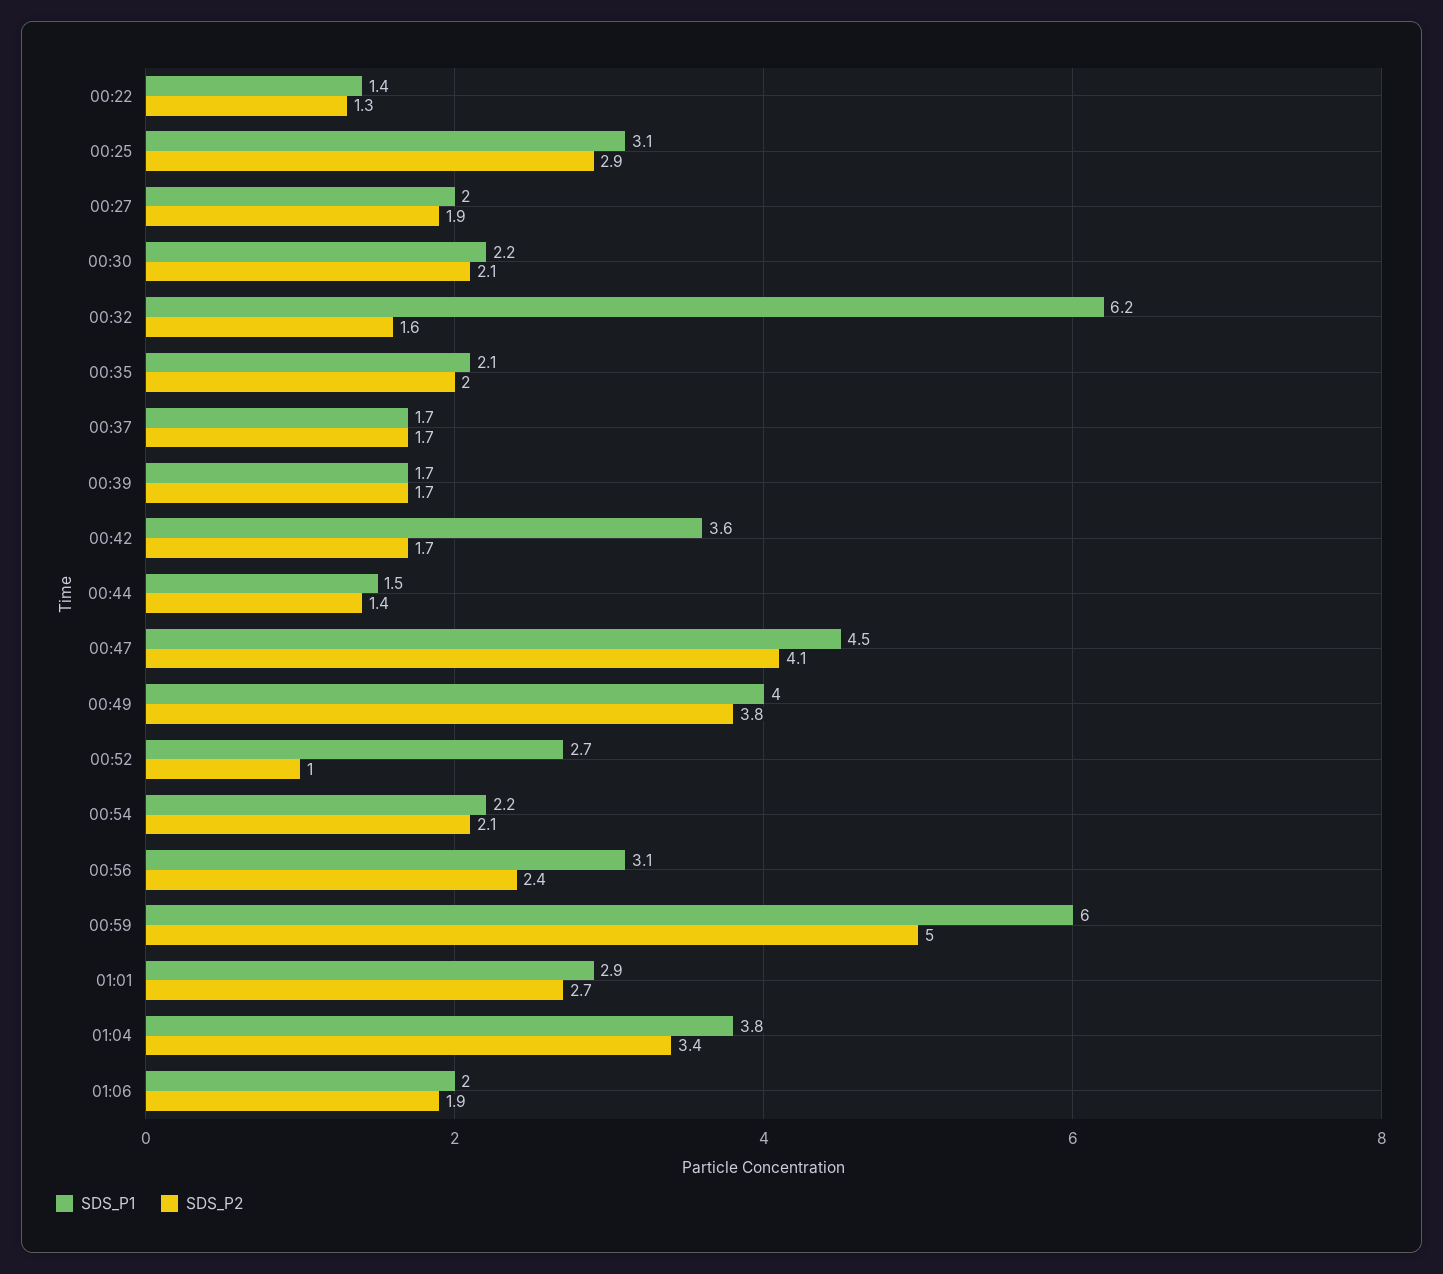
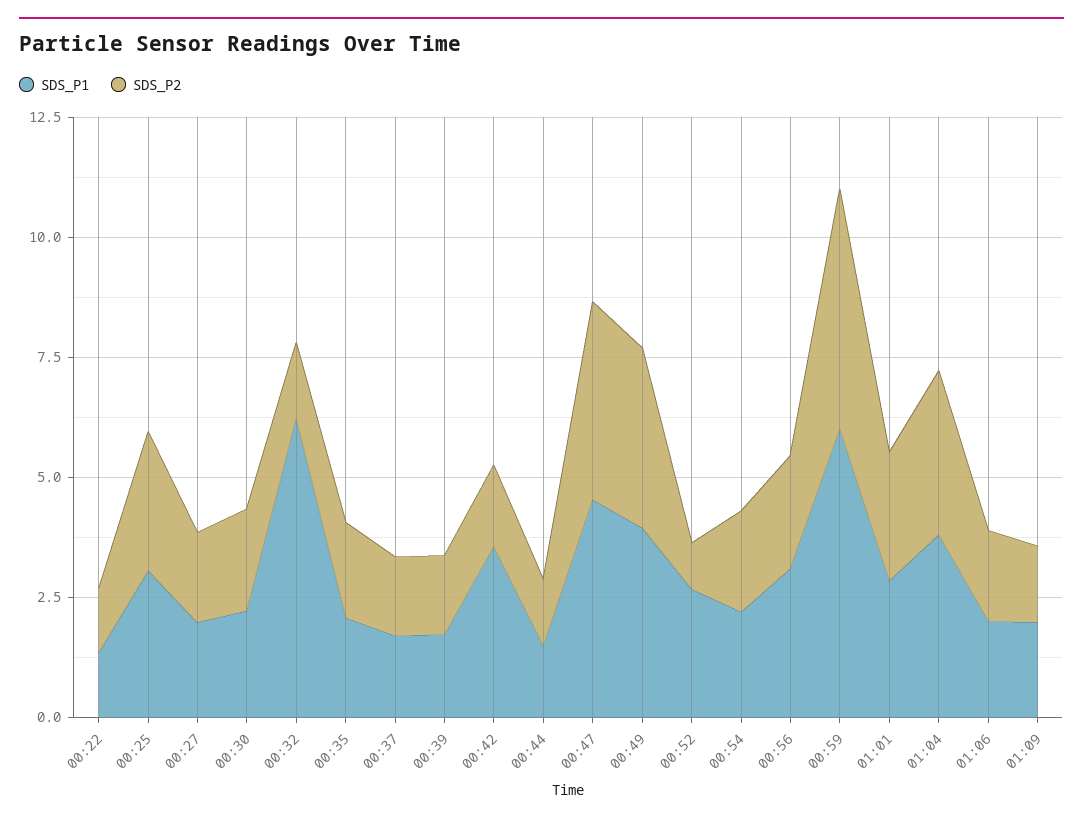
  {
    "SDS_P1": {
      "00:22": 1.4,
      "00:25": 3.1,
      "00:27": 2,
      "00:30": 2.2,
      "00:32": 6.2,
      "00:35": 2.1,
      "00:37": 1.7,
      "00:39": 1.7,
      "00:42": 3.6,
      "00:44": 1.5,
      "00:47": 4.5,
      "00:49": 4,
      "00:52": 2.7,
      "00:54": 2.2,
      "00:56": 3.1,
      "00:59": 6,
      "01:01": 2.9,
      "01:04": 3.8,
-     "01:06": 2
+     "01:06": 2,
+     "01:09": 2
    },
    "SDS_P2": {
      "00:22": 1.3,
      "00:25": 2.9,
      "00:27": 1.9,
      "00:30": 2.1,
      "00:32": 1.6,
      "00:35": 2,
      "00:37": 1.7,
      "00:39": 1.7,
      "00:42": 1.7,
      "00:44": 1.4,
      "00:47": 4.1,
      "00:49": 3.8,
      "00:52": 1,
      "00:54": 2.1,
      "00:56": 2.4,
      "00:59": 5,
      "01:01": 2.7,
      "01:04": 3.4,
-     "01:06": 1.9
+     "01:06": 1.9,
+     "01:09": 1.5
    }
  }

